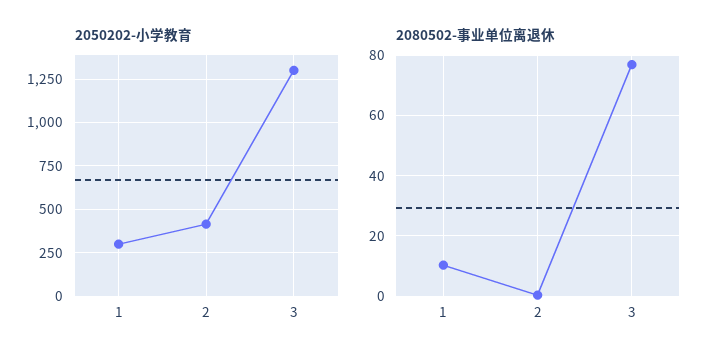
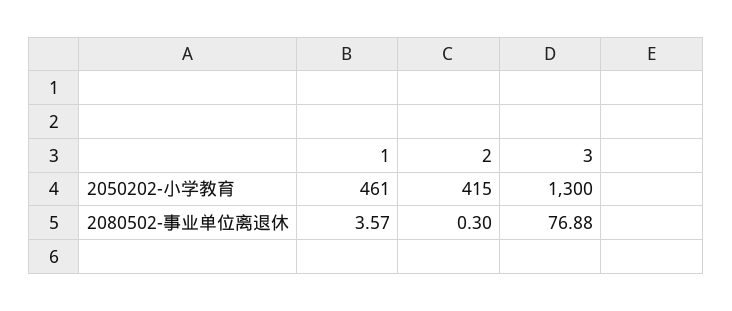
  {
    "2050202-小学教育": {
-     "1": 300,
+     "1": 461,
      "2": 415,
      "3": 1300
    },
    "2080502-事业单位离退休": {
-     "1": 10,
+     "1": 3.57,
      "2": 0.3,
      "3": 76.88
    }
  }

